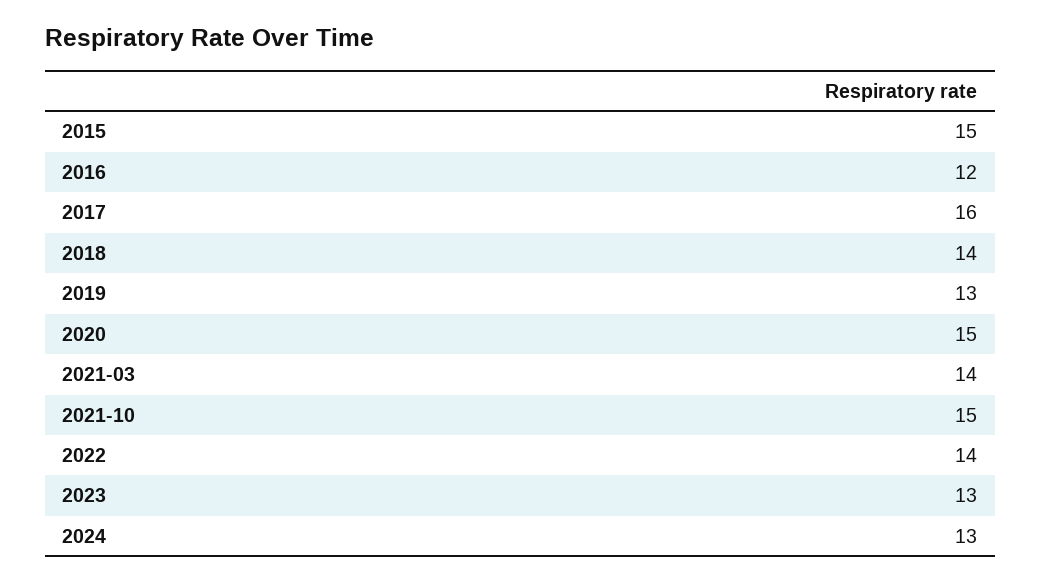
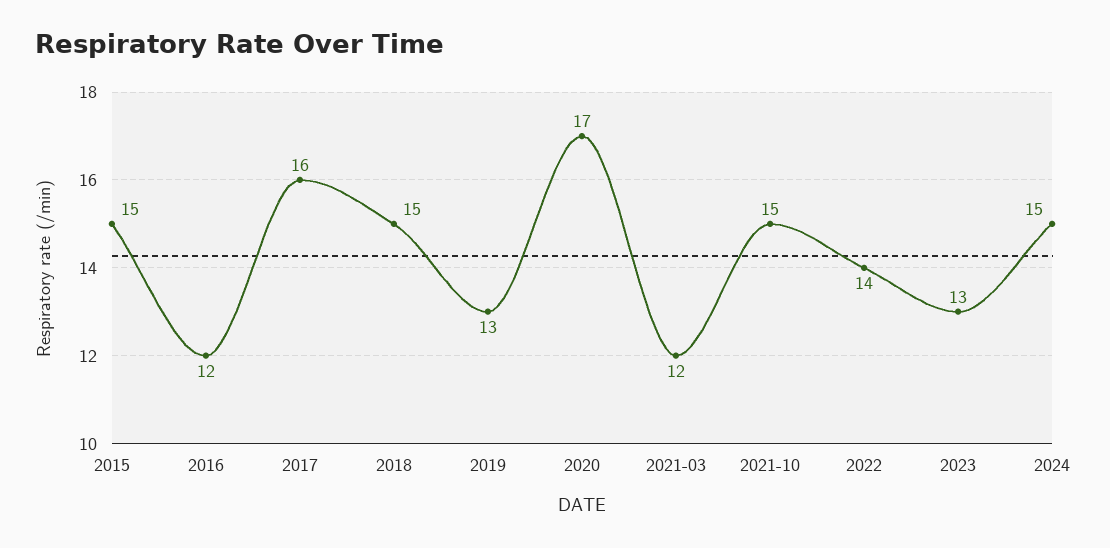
  {
    "2015": 15,
    "2016": 12,
    "2017": 16,
-   "2018": 14,
+   "2018": 15,
    "2019": 13,
-   "2020": 15,
+   "2020": 17,
-   "2021-03": 14,
+   "2021-03": 12,
    "2021-10": 15,
    "2022": 14,
    "2023": 13,
-   "2024": 13
+   "2024": 15
  }

